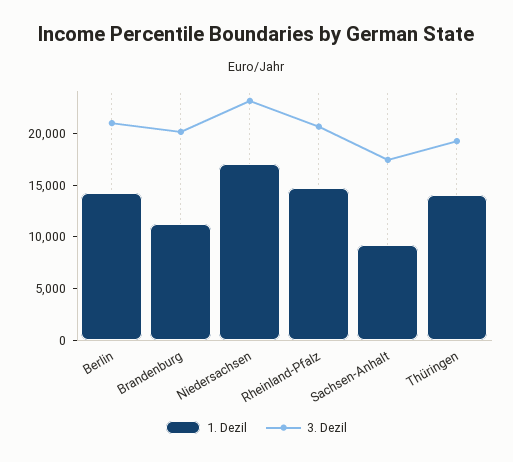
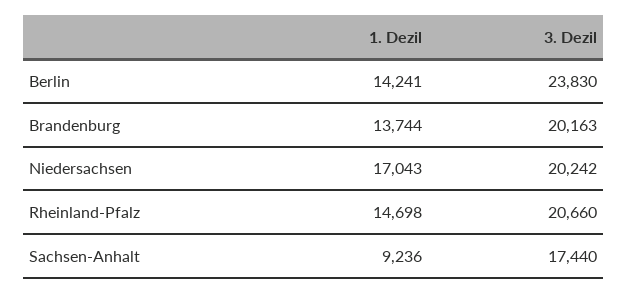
  {
    "1. Dezil": {
      "Berlin": 14241,
-     "Brandenburg": 11000,
+     "Brandenburg": 13744,
      "Niedersachsen": 17043,
      "Rheinland-Pfalz": 14698,
-     "Sachsen-Anhalt": 9236,
+     "Sachsen-Anhalt": 9236
-     "Thüringen": 14000
    },
    "3. Dezil": {
-     "Berlin": 21000,
+     "Berlin": 23830,
      "Brandenburg": 20163,
-     "Niedersachsen": 23000,
+     "Niedersachsen": 20242,
      "Rheinland-Pfalz": 20660,
-     "Sachsen-Anhalt": 17440,
+     "Sachsen-Anhalt": 17440
-     "Thüringen": 19000
    }
  }

